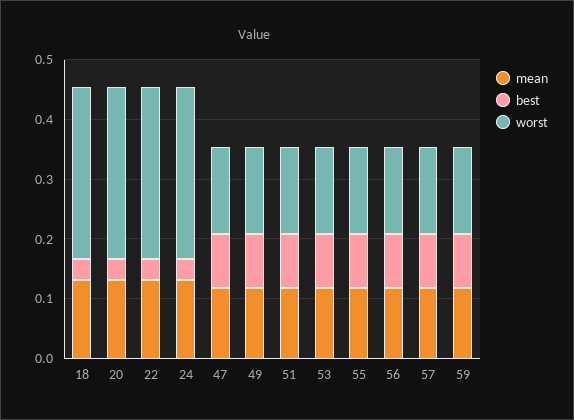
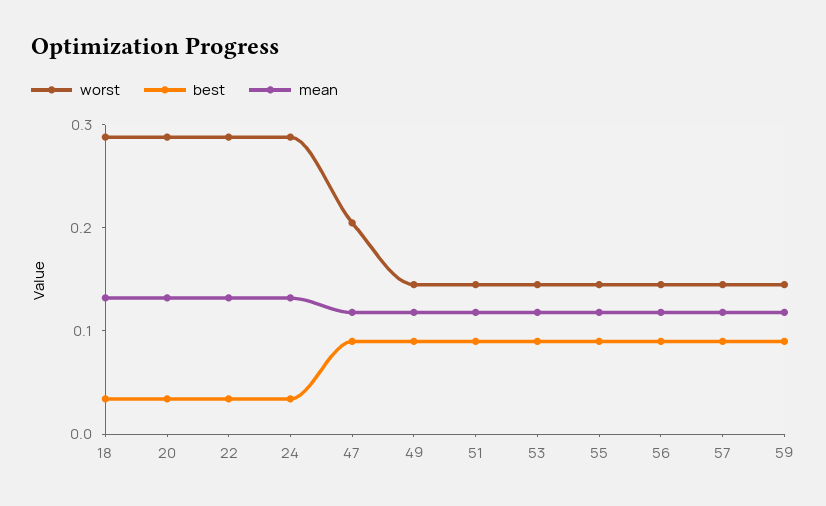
  {
    "mean": {
      "18": 0.14,
      "20": 0.14,
      "22": 0.14,
      "24": 0.14,
      "47": 0.12,
      "49": 0.12,
      "51": 0.12,
      "53": 0.12,
      "55": 0.12,
      "56": 0.12,
      "57": 0.12,
      "59": 0.12
    },
    "best": {
      "18": 0.04,
      "20": 0.04,
      "22": 0.04,
      "24": 0.04,
      "47": 0.1,
      "49": 0.1,
      "51": 0.1,
      "53": 0.1,
      "55": 0.1,
      "56": 0.1,
      "57": 0.1,
      "59": 0.1
    },
    "worst": {
      "18": 0.28,
      "20": 0.28,
      "22": 0.28,
      "24": 0.28,
-     "47": 0.14,
+     "47": 0.2,
      "49": 0.14,
      "51": 0.14,
      "53": 0.14,
      "55": 0.14,
      "56": 0.14,
      "57": 0.14,
      "59": 0.14
    }
  }

